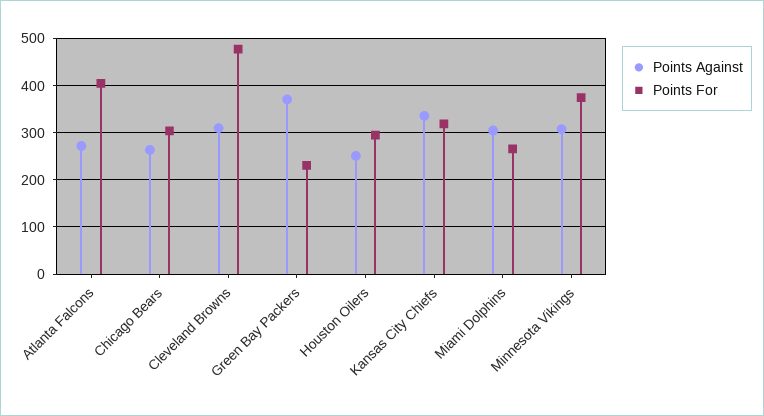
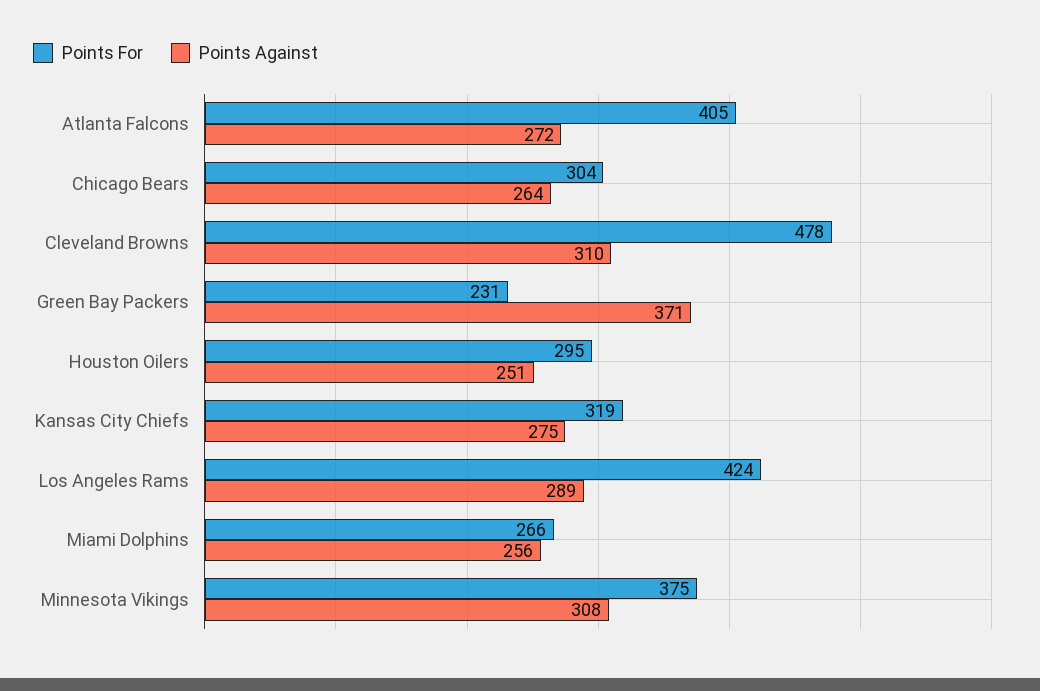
  {
    "Points Against": {
      "Atlanta Falcons": 272,
      "Chicago Bears": 264,
      "Cleveland Browns": 310,
      "Green Bay Packers": 371,
      "Houston Oilers": 251,
-     "Kansas City Chiefs": 340,
+     "Kansas City Chiefs": 275,
-     "Miami Dolphins": 300,
+     "Miami Dolphins": 256,
-     "Minnesota Vikings": 308
+     "Minnesota Vikings": 308,
+     "Los Angeles Rams": 289
    },
    "Points For": {
      "Atlanta Falcons": 405,
      "Chicago Bears": 304,
      "Cleveland Browns": 478,
      "Green Bay Packers": 231,
      "Houston Oilers": 295,
      "Kansas City Chiefs": 319,
      "Miami Dolphins": 266,
-     "Minnesota Vikings": 375
+     "Minnesota Vikings": 375,
+     "Los Angeles Rams": 424
    }
  }

